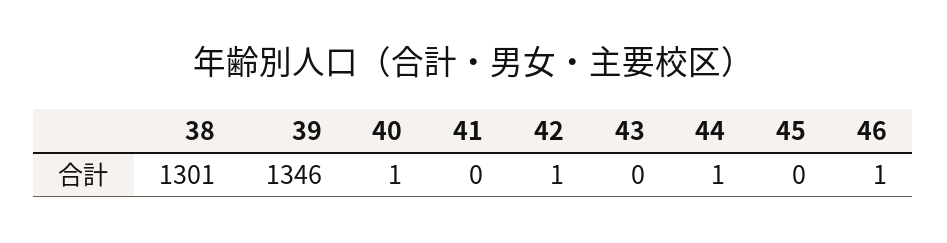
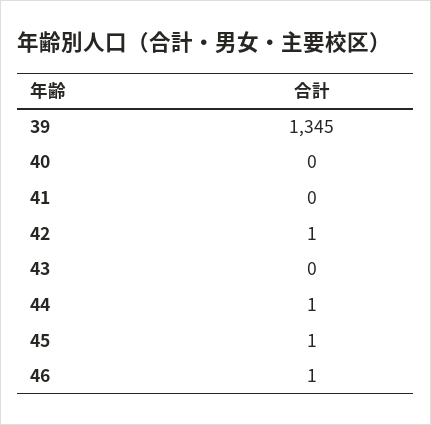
  {
-   "38": 1301,
-   "39": 1346,
+   "39": 1345,
-   "40": 1,
+   "40": 0,
    "41": 0,
    "42": 1,
    "43": 0,
    "44": 1,
-   "45": 0,
+   "45": 1,
    "46": 1
  }

